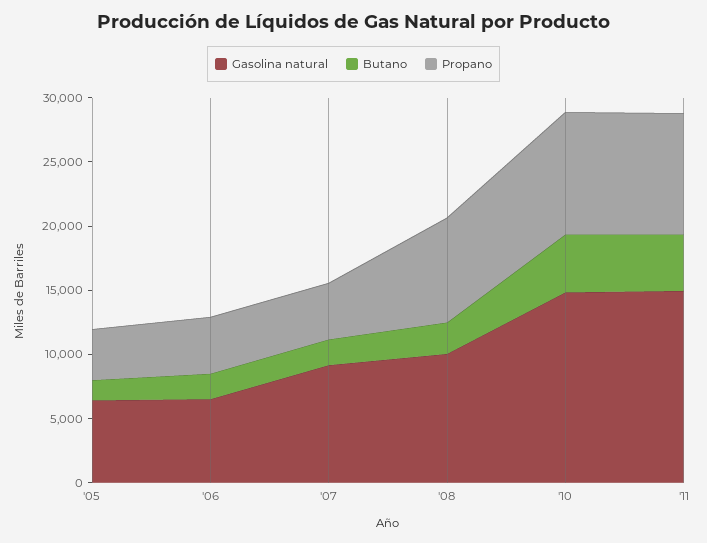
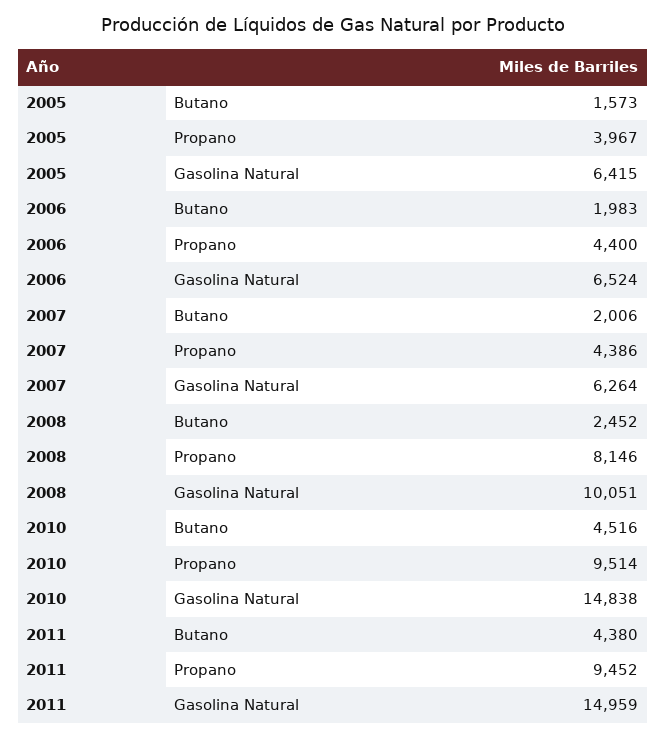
  {
    "Gasolina natural": {
      "'05": 6415,
      "'06": 6524,
-     "'07": 9000,
+     "'07": 6264,
      "'08": 10051,
      "'10": 14838,
      "'11": 14959
    },
    "Butano": {
      "'05": 1573,
      "'06": 1983,
      "'07": 2006,
      "'08": 2452,
      "'10": 4516,
      "'11": 4380
    },
    "Propano": {
      "'05": 3967,
      "'06": 4400,
      "'07": 4386,
      "'08": 8146,
      "'10": 9514,
      "'11": 9452
    }
  }

